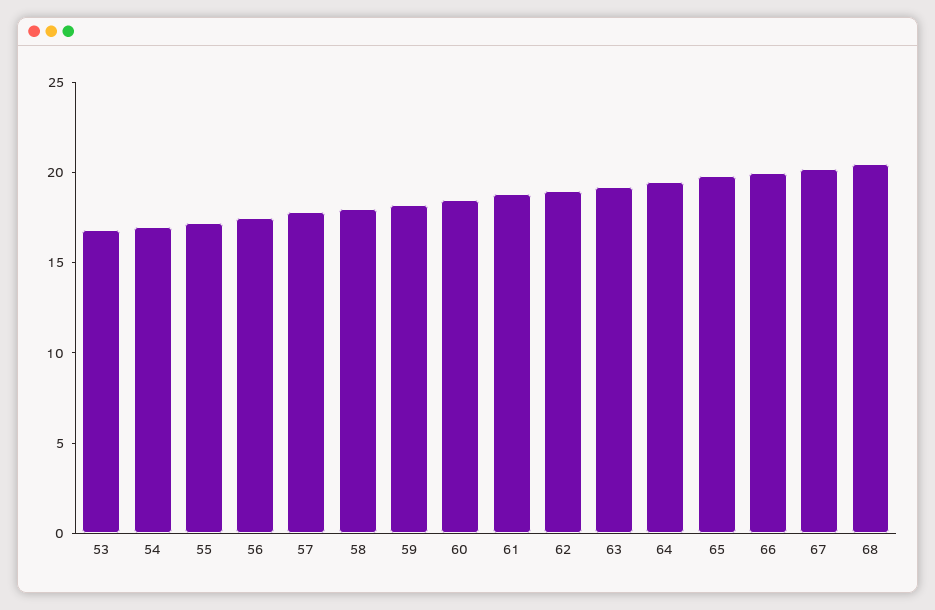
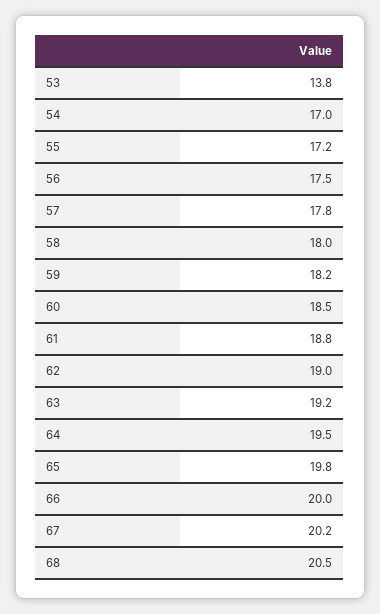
  {
-   "53": 17,
+   "53": 13.8,
    "54": 17,
    "55": 17.2,
    "56": 17.5,
    "57": 17.8,
    "58": 18,
    "59": 18.2,
    "60": 18.5,
    "61": 18.8,
    "62": 19,
    "63": 19.2,
    "64": 19.5,
    "65": 19.8,
    "66": 20,
    "67": 20.2,
    "68": 20.5
  }

